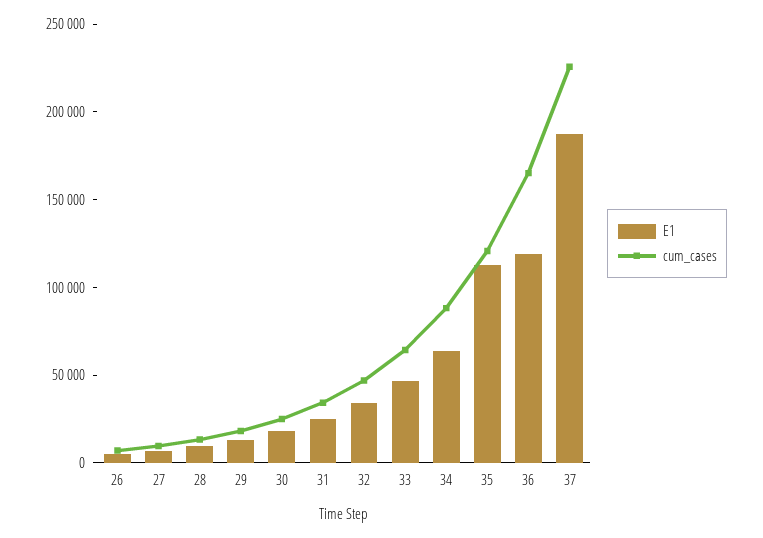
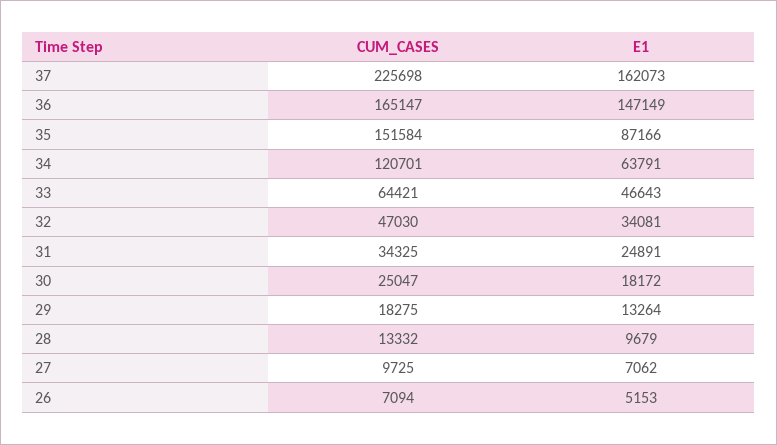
  {
    "E1": {
      "26": 5153,
      "27": 7062,
      "28": 9679,
      "29": 13264,
      "30": 18172,
      "31": 24891,
      "32": 34081,
      "33": 46643,
      "34": 63791,
-     "35": 110000,
+     "35": 87166,
-     "36": 120000,
+     "36": 147149,
-     "37": 190000
+     "37": 162073
    },
    "cum_cases": {
      "26": 7094,
      "27": 9725,
      "28": 13332,
      "29": 18275,
      "30": 25047,
      "31": 34325,
      "32": 47030,
      "33": 64421,
-     "34": 90000,
+     "34": 120701,
-     "35": 120000,
+     "35": 151584,
      "36": 165147,
      "37": 225698
    }
  }

